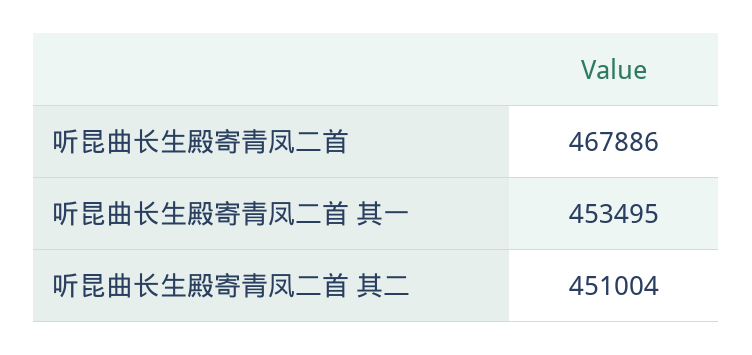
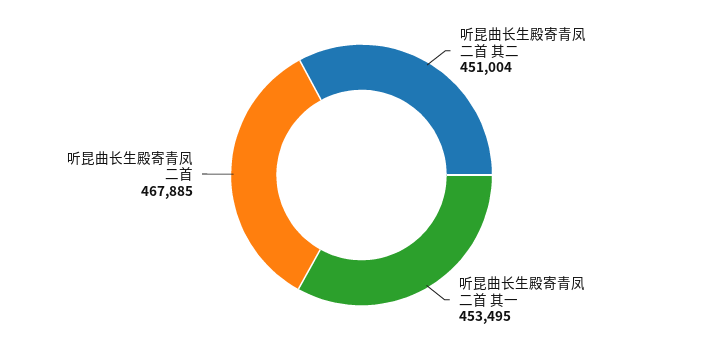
  {
-   "听昆曲长生殿寄青凤二首": 467886,
+   "听昆曲长生殿寄青凤二首": 467885,
    "听昆曲长生殿寄青凤二首 其一": 453495,
    "听昆曲长生殿寄青凤二首 其二": 451004
  }

